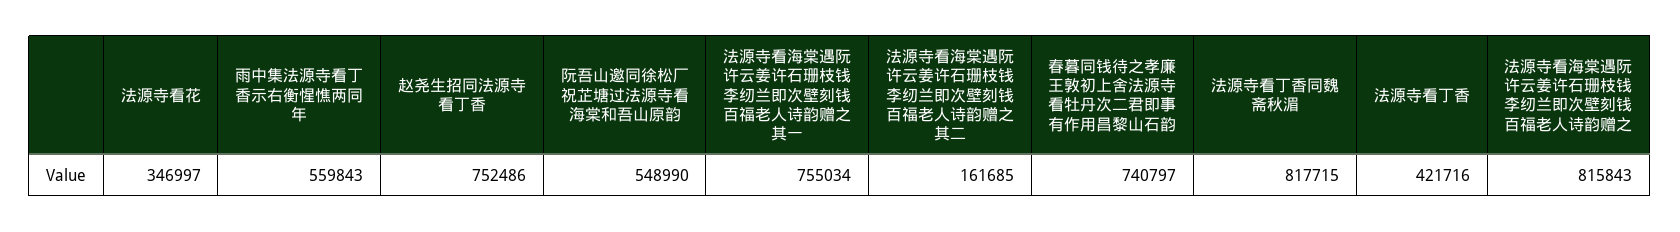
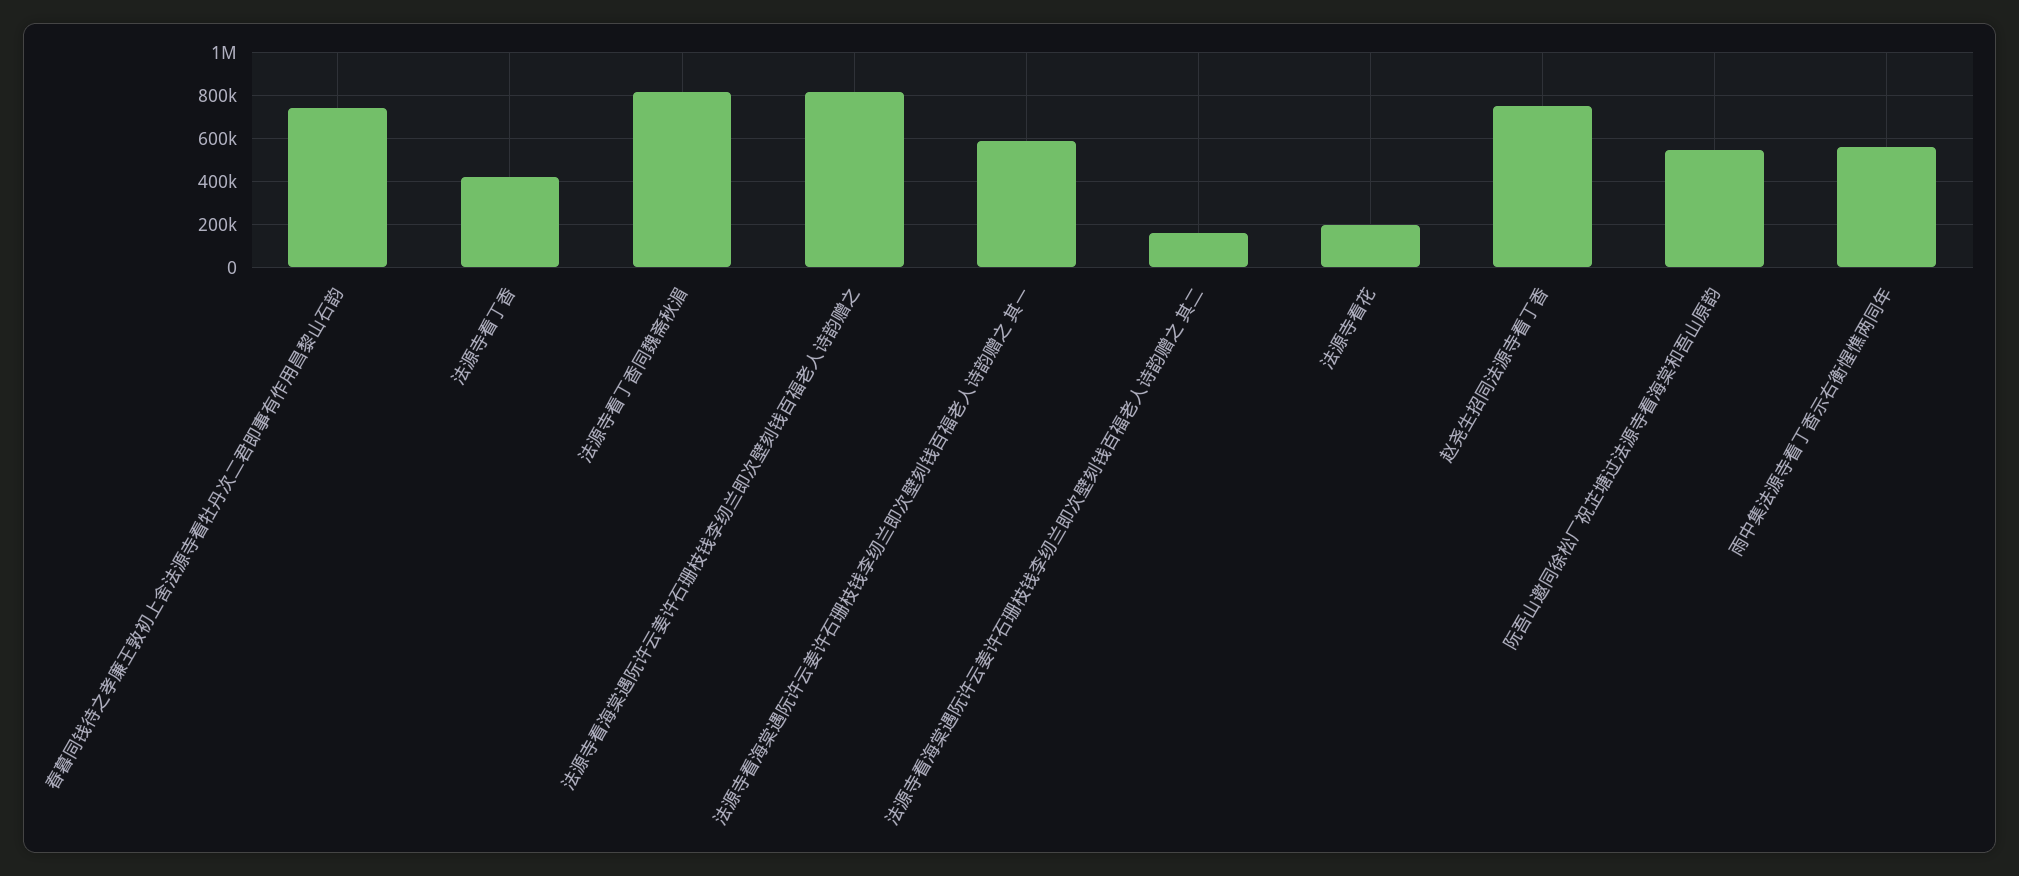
  {
-   "法源寺看花": 346997,
+   "法源寺看花": 200000,
    "雨中集法源寺看丁香示右衡惺憔两同年": 559843,
    "赵尧生招同法源寺看丁香": 752486,
    "阮吾山邀同徐松厂祝芷塘过法源寺看海棠和吾山原韵": 548990,
-   "法源寺看海棠遇阮许云姜许石珊枝钱李纫兰即次壁刻钱百福老人诗韵赠之 其一": 755034,
+   "法源寺看海棠遇阮许云姜许石珊枝钱李纫兰即次壁刻钱百福老人诗韵赠之 其一": 600000,
    "法源寺看海棠遇阮许云姜许石珊枝钱李纫兰即次壁刻钱百福老人诗韵赠之 其二": 161685,
    "春暮同钱待之孝廉王敦初上舍法源寺看牡丹次二君即事有作用昌黎山石韵": 740797,
    "法源寺看丁香同魏斋秋湄": 817715,
    "法源寺看丁香": 421716,
    "法源寺看海棠遇阮许云姜许石珊枝钱李纫兰即次壁刻钱百福老人诗韵赠之": 815843
  }

